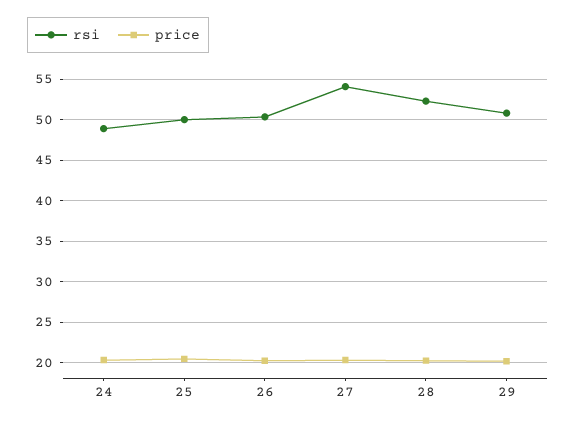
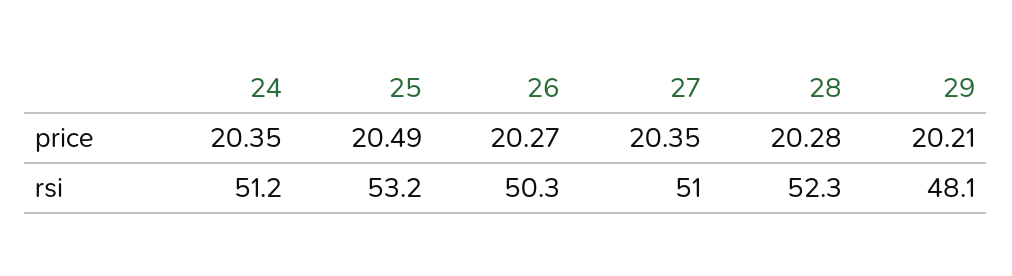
  {
    "rsi": {
-     "24": 49,
+     "24": 51.2,
-     "25": 50,
+     "25": 53.2,
      "26": 50.3,
-     "27": 54,
+     "27": 51,
      "28": 52.3,
-     "29": 51
+     "29": 48.1
    },
    "price": {
      "24": 20.35,
      "25": 20.49,
      "26": 20.27,
      "27": 20.35,
      "28": 20.28,
      "29": 20.21
    }
  }

